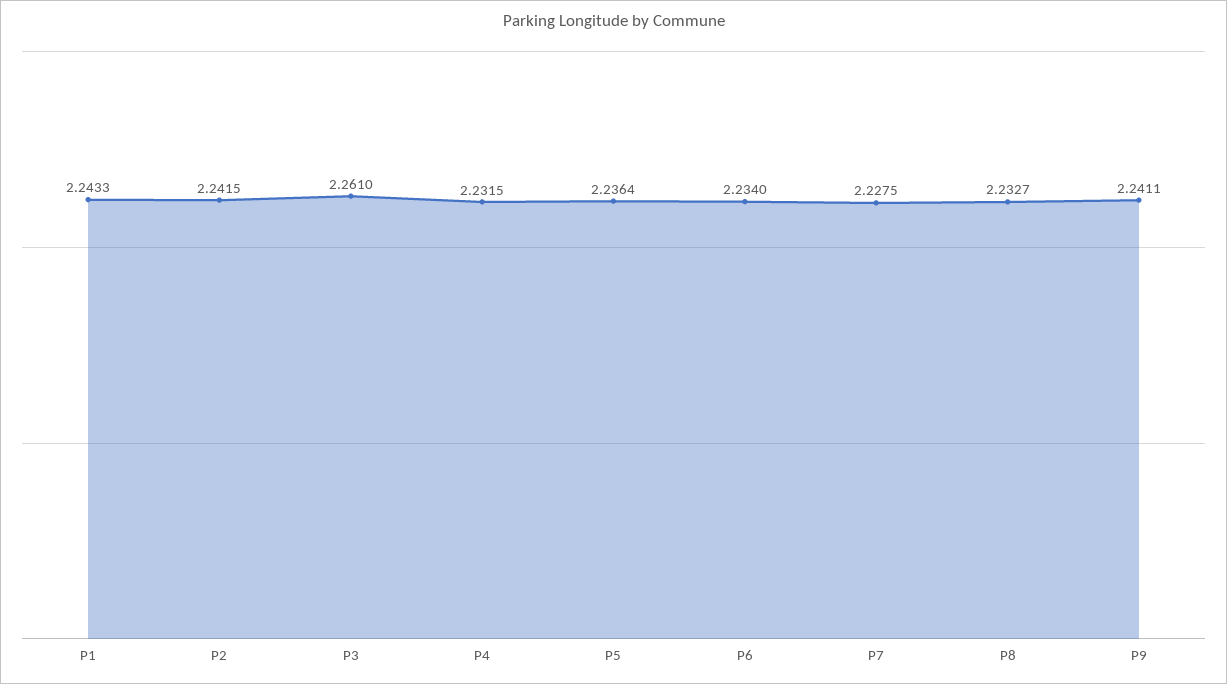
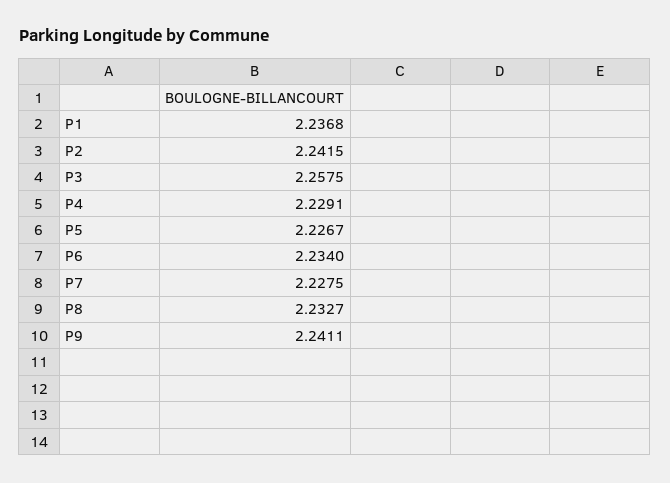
  {
-   "P1": 2.2433,
+   "P1": 2.2368,
    "P2": 2.2415,
-   "P3": 2.261,
+   "P3": 2.2575,
-   "P4": 2.2315,
+   "P4": 2.2291,
-   "P5": 2.2364,
+   "P5": 2.2267,
    "P6": 2.234,
    "P7": 2.2275,
    "P8": 2.2327,
    "P9": 2.2411
  }

